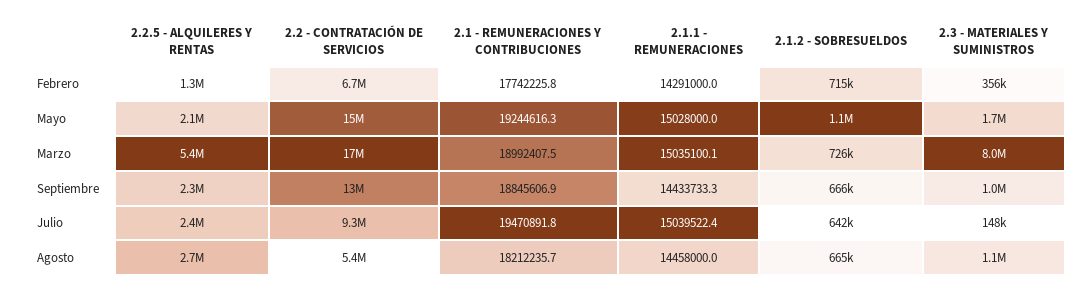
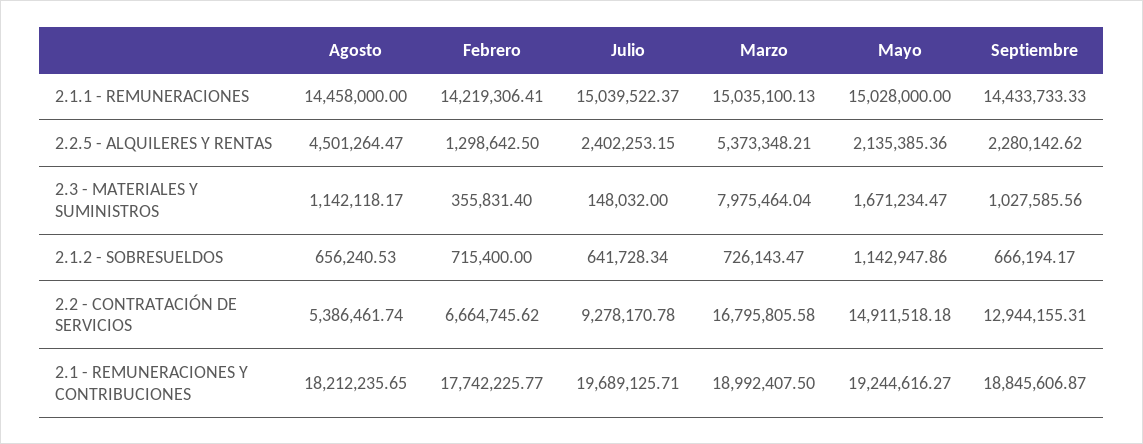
  {
    "2.2.5 - ALQUILERES Y RENTAS": {
      "Febrero": 1298642.5,
      "Mayo": 2135385.36,
      "Marzo": 5373348.21,
      "Septiembre": 2280142.62,
      "Julio": 2402253.15,
-     "Agosto": 2700000
+     "Agosto": 4501264.47
    },
    "2.2 - CONTRATACIÓN DE SERVICIOS": {
      "Febrero": 6664745.62,
      "Mayo": 14911518.18,
      "Marzo": 16795805.58,
      "Septiembre": 12944155.31,
      "Julio": 9278170.78,
      "Agosto": 5386461.74
    },
    "2.1 - REMUNERACIONES Y CONTRIBUCIONES": {
      "Febrero": 17742225.77,
      "Mayo": 19244616.27,
      "Marzo": 18992407.5,
      "Septiembre": 18845606.87,
-     "Julio": 19470891.8,
+     "Julio": 19689125.71,
      "Agosto": 18212235.65
    },
    "2.1.1 - REMUNERACIONES": {
-     "Febrero": 14291000,
+     "Febrero": 14219306.41,
      "Mayo": 15028000,
      "Marzo": 15035100.13,
      "Septiembre": 14433733.33,
      "Julio": 15039522.37,
      "Agosto": 14458000
    },
    "2.1.2 - SOBRESUELDOS": {
      "Febrero": 715400,
      "Mayo": 1142947.86,
      "Marzo": 726143.47,
      "Septiembre": 666194.17,
      "Julio": 641728.34,
-     "Agosto": 665000
+     "Agosto": 656240.53
    },
    "2.3 - MATERIALES Y SUMINISTROS": {
      "Febrero": 355831.4,
      "Mayo": 1671234.47,
      "Marzo": 7975464.04,
      "Septiembre": 1027585.56,
      "Julio": 148032,
      "Agosto": 1142118.17
    }
  }

